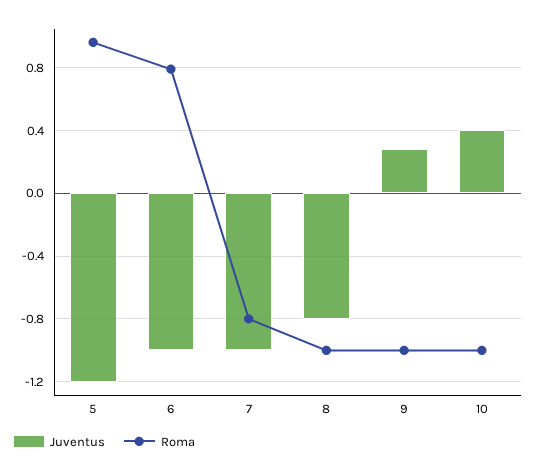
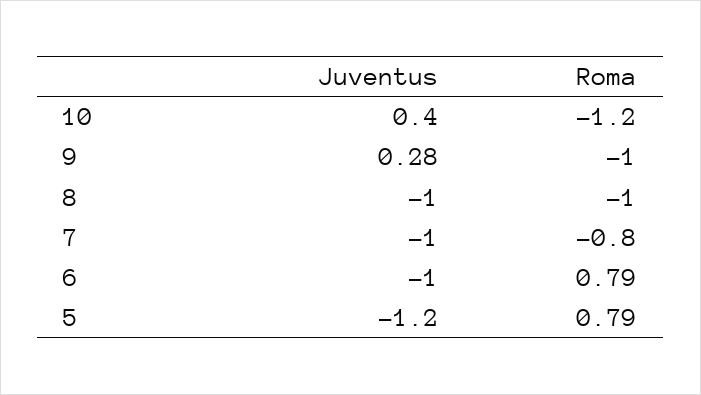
  {
    "Juventus": {
      "5": -1.2,
      "6": -1,
      "7": -1,
-     "8": -0.8,
+     "8": -1,
      "9": 0.28,
      "10": 0.4
    },
    "Roma": {
-     "5": 0.95,
+     "5": 0.79,
      "6": 0.79,
      "7": -0.8,
      "8": -1,
      "9": -1,
-     "10": -1
+     "10": -1.2
    }
  }

